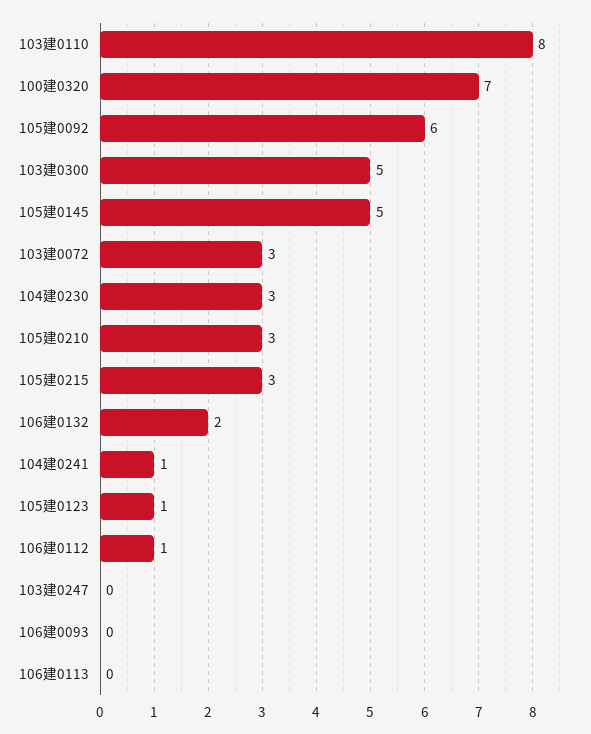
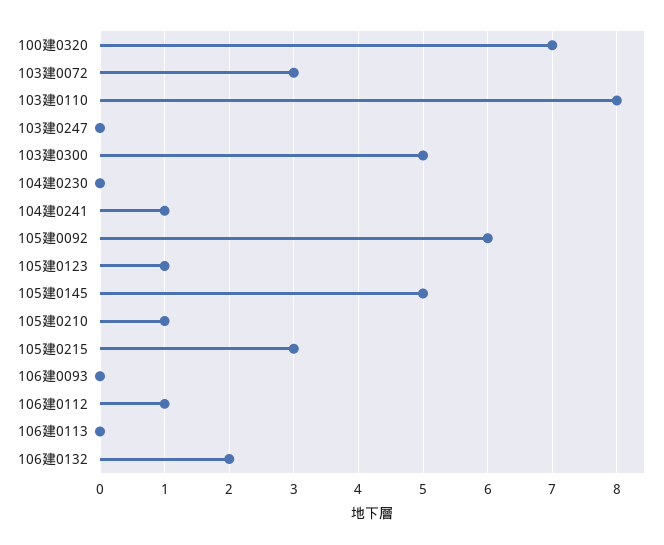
  {
    "103建0110": 8,
    "100建0320": 7,
    "105建0092": 6,
    "103建0300": 5,
    "105建0145": 5,
    "103建0072": 3,
-   "104建0230": 3,
+   "104建0230": 0,
-   "105建0210": 3,
+   "105建0210": 1,
    "105建0215": 3,
    "106建0132": 2,
    "104建0241": 1,
    "105建0123": 1,
    "106建0112": 1,
    "103建0247": 0,
    "106建0093": 0,
    "106建0113": 0
  }

